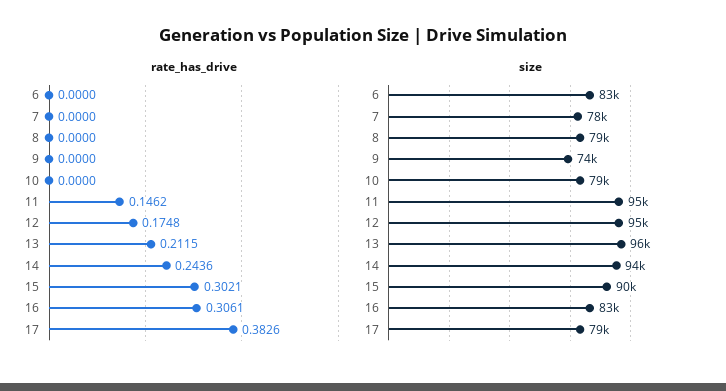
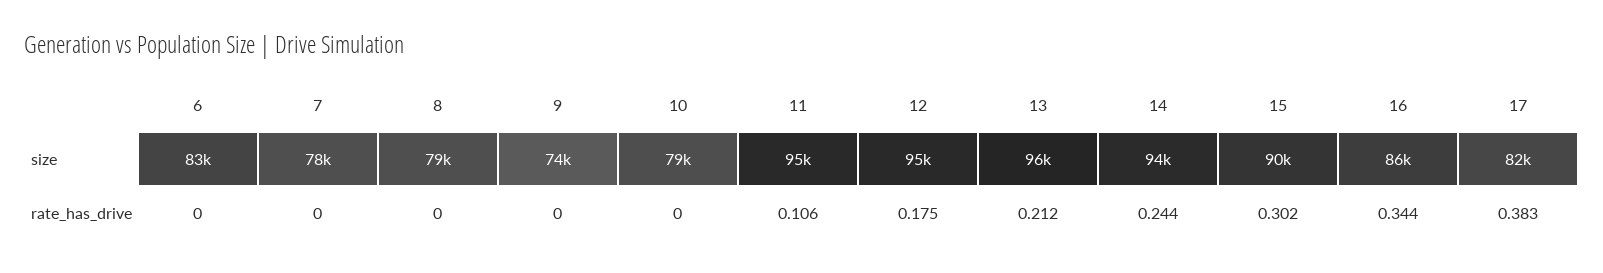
  {
    "rate_has_drive": {
      "6": 0,
      "7": 0,
      "8": 0,
      "9": 0,
      "10": 0,
-     "11": 0.1462,
+     "11": 0.106,
      "12": 0.1748,
      "13": 0.2115,
      "14": 0.2436,
      "15": 0.3021,
-     "16": 0.3061,
+     "16": 0.344,
      "17": 0.3826
    },
    "size": {
      "6": 83000,
      "7": 78000,
      "8": 79000,
      "9": 74000,
      "10": 79000,
      "11": 95000,
      "12": 95000,
      "13": 96000,
      "14": 94000,
      "15": 90000,
-     "16": 83000,
+     "16": 86000,
-     "17": 79000
+     "17": 82000
    }
  }

